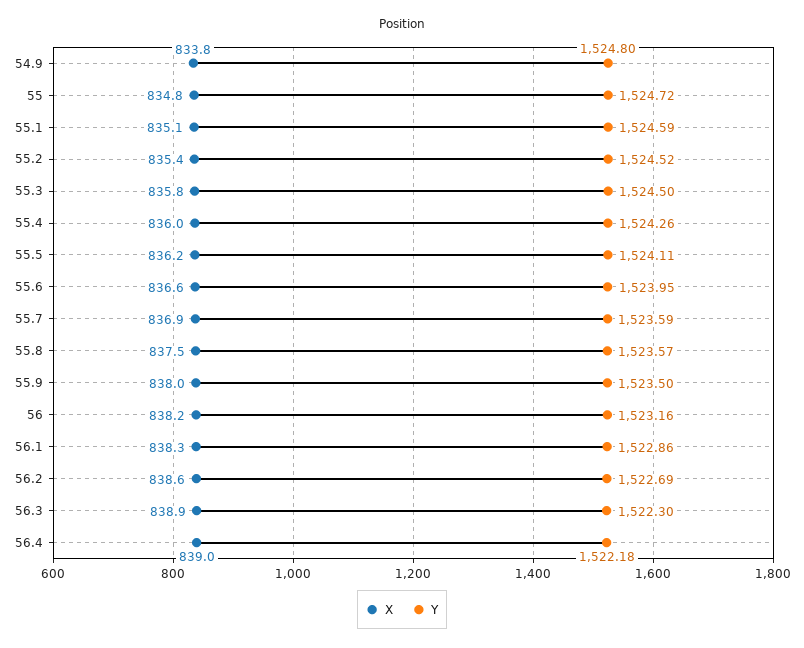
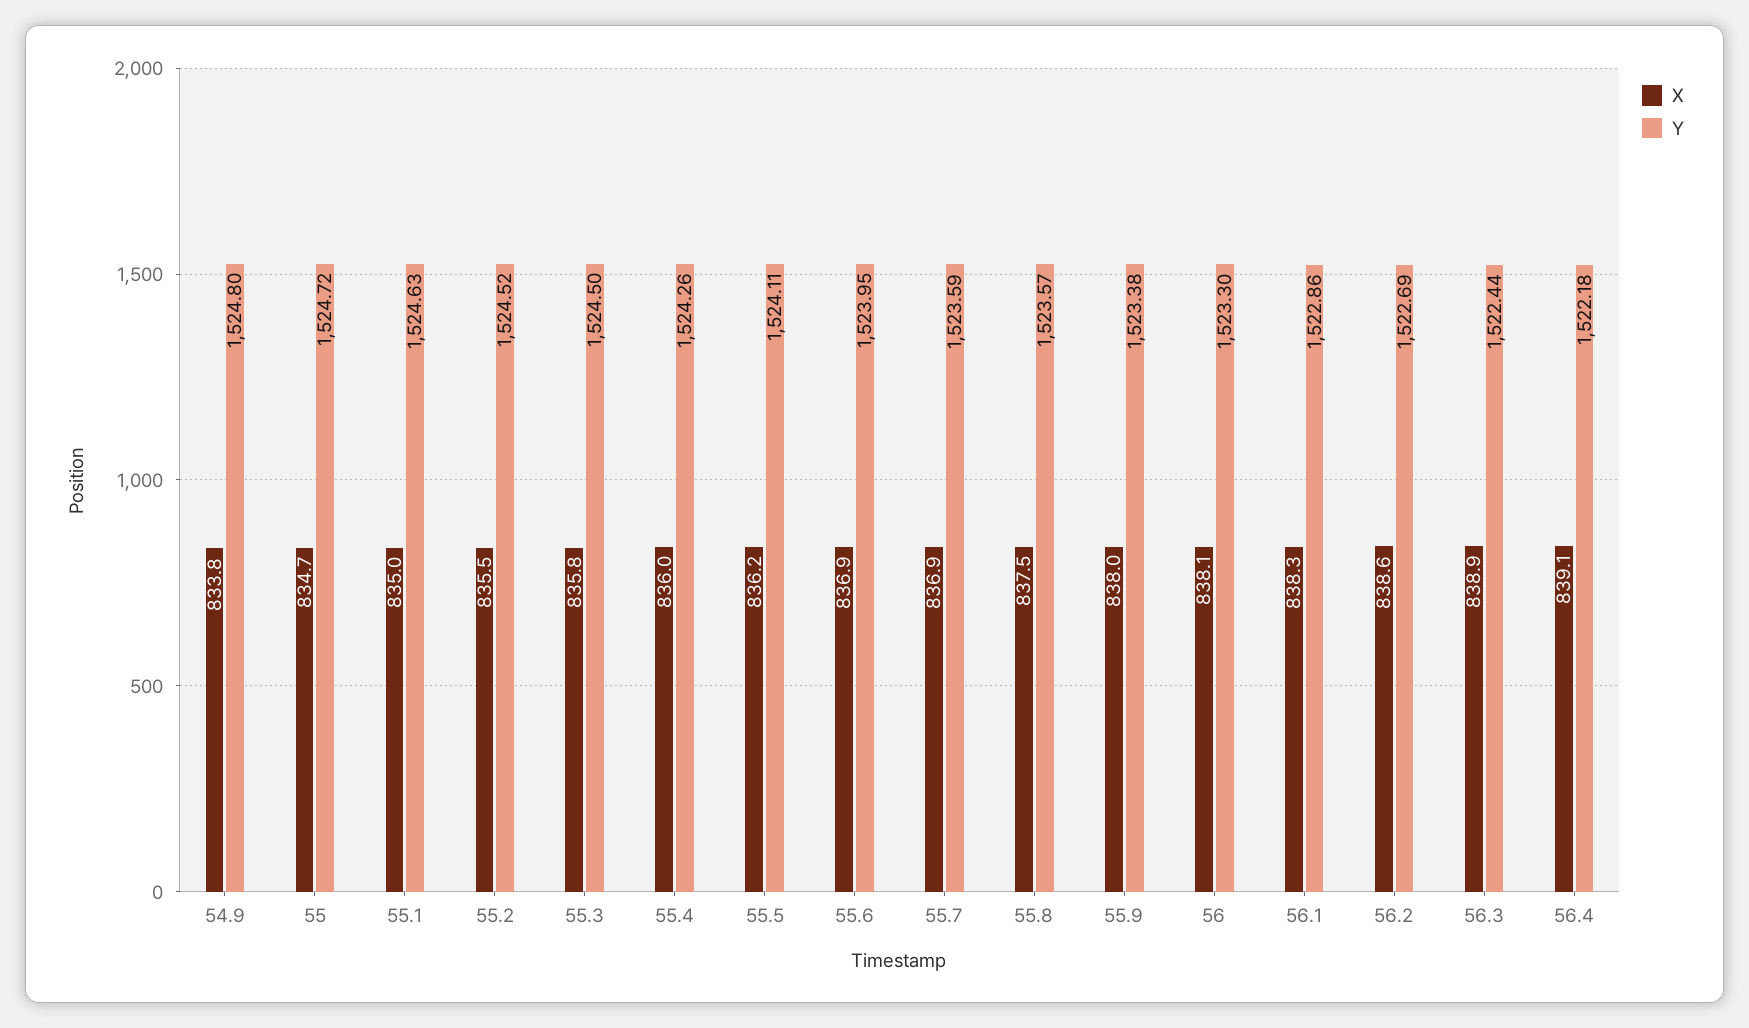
  {
    "X": {
      "54.9": 833.8,
-     "55": 834.8,
+     "55": 834.7,
-     "55.1": 835.1,
+     "55.1": 835,
-     "55.2": 835.4,
+     "55.2": 835.5,
      "55.3": 835.8,
      "55.4": 836,
      "55.5": 836.2,
-     "55.6": 836.6,
+     "55.6": 836.9,
      "55.7": 836.9,
      "55.8": 837.5,
      "55.9": 838,
-     "56": 838.2,
+     "56": 838.1,
      "56.1": 838.3,
      "56.2": 838.6,
      "56.3": 838.9,
-     "56.4": 839
+     "56.4": 839.1
    },
    "Y": {
      "54.9": 1524.8,
      "55": 1524.72,
-     "55.1": 1524.59,
+     "55.1": 1524.63,
      "55.2": 1524.52,
      "55.3": 1524.5,
      "55.4": 1524.26,
      "55.5": 1524.11,
      "55.6": 1523.95,
      "55.7": 1523.59,
      "55.8": 1523.57,
-     "55.9": 1523.5,
+     "55.9": 1523.38,
-     "56": 1523.16,
+     "56": 1523.3,
      "56.1": 1522.86,
      "56.2": 1522.69,
-     "56.3": 1522.3,
+     "56.3": 1522.44,
      "56.4": 1522.18
    }
  }

